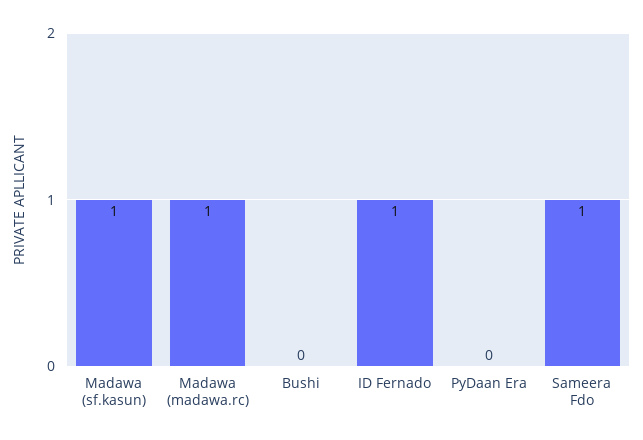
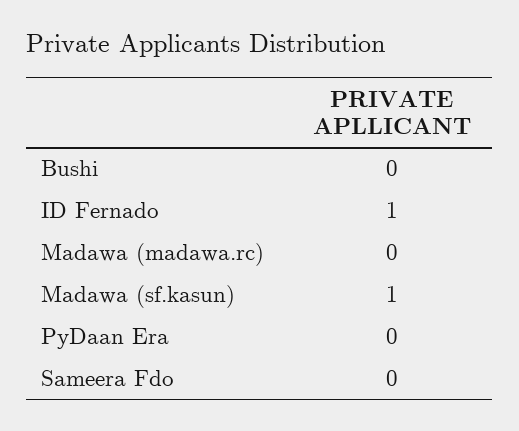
  {
    "Madawa (sf.kasun)": 1,
-   "Madawa (madawa.rc)": 1,
+   "Madawa (madawa.rc)": 0,
    "Bushi": 0,
    "ID Fernado": 1,
    "PyDaan Era": 0,
-   "Sameera Fdo": 1
+   "Sameera Fdo": 0
  }

